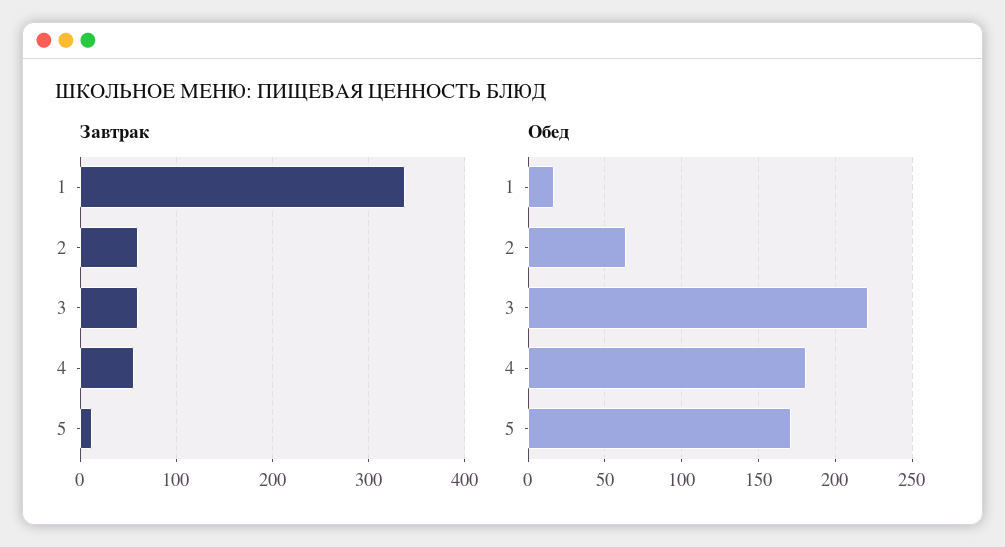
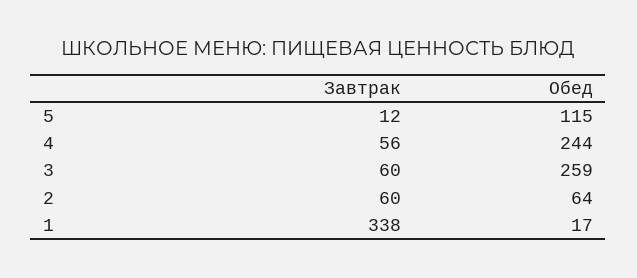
  {
    "Завтрак": {
      "1": 338,
      "2": 60,
      "3": 60,
      "4": 56,
      "5": 12
    },
    "Обед": {
      "1": 17,
      "2": 64,
-     "3": 220,
+     "3": 259,
-     "4": 180,
+     "4": 244,
-     "5": 170
+     "5": 115
    }
  }

